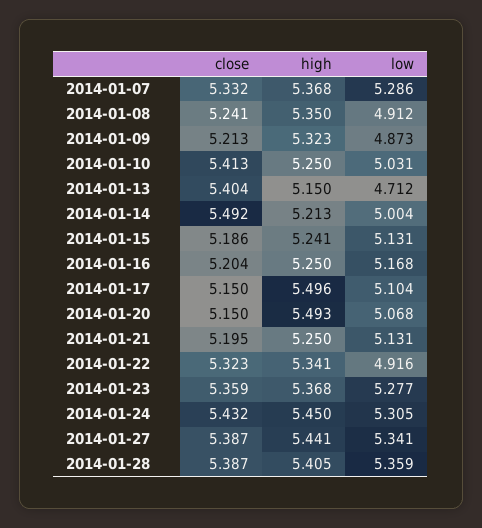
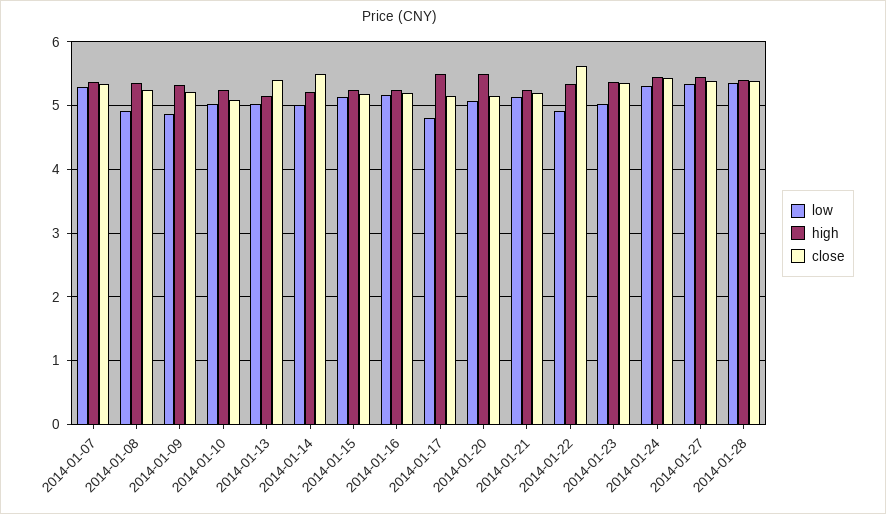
  {
    "close": {
      "2014-01-07": 5.332,
      "2014-01-08": 5.241,
      "2014-01-09": 5.213,
-     "2014-01-10": 5.413,
+     "2014-01-10": 5.1,
      "2014-01-13": 5.404,
      "2014-01-14": 5.492,
      "2014-01-15": 5.186,
      "2014-01-16": 5.204,
      "2014-01-17": 5.15,
      "2014-01-20": 5.15,
      "2014-01-21": 5.195,
-     "2014-01-22": 5.323,
+     "2014-01-22": 5.6,
      "2014-01-23": 5.359,
      "2014-01-24": 5.432,
      "2014-01-27": 5.387,
      "2014-01-28": 5.387
    },
    "high": {
      "2014-01-07": 5.368,
      "2014-01-08": 5.35,
      "2014-01-09": 5.323,
      "2014-01-10": 5.25,
      "2014-01-13": 5.15,
      "2014-01-14": 5.213,
      "2014-01-15": 5.241,
      "2014-01-16": 5.25,
      "2014-01-17": 5.496,
      "2014-01-20": 5.493,
      "2014-01-21": 5.25,
      "2014-01-22": 5.341,
      "2014-01-23": 5.368,
      "2014-01-24": 5.45,
      "2014-01-27": 5.441,
      "2014-01-28": 5.405
    },
    "low": {
      "2014-01-07": 5.286,
      "2014-01-08": 4.912,
      "2014-01-09": 4.873,
      "2014-01-10": 5.031,
-     "2014-01-13": 4.712,
+     "2014-01-13": 5,
      "2014-01-14": 5.004,
      "2014-01-15": 5.131,
      "2014-01-16": 5.168,
-     "2014-01-17": 5.104,
+     "2014-01-17": 4.8,
      "2014-01-20": 5.068,
      "2014-01-21": 5.131,
      "2014-01-22": 4.916,
-     "2014-01-23": 5.277,
+     "2014-01-23": 5,
      "2014-01-24": 5.305,
      "2014-01-27": 5.341,
      "2014-01-28": 5.359
    }
  }

